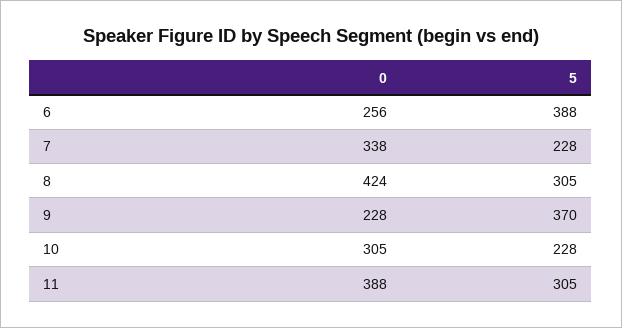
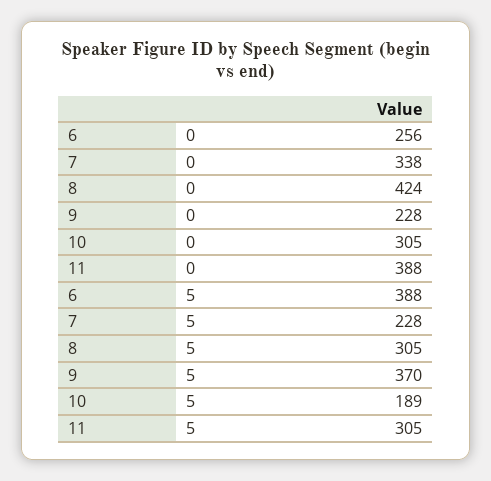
  {
    "0": {
      "6": 256,
      "7": 338,
      "8": 424,
      "9": 228,
      "10": 305,
      "11": 388
    },
    "5": {
      "6": 388,
      "7": 228,
      "8": 305,
      "9": 370,
-     "10": 228,
+     "10": 189,
      "11": 305
    }
  }

